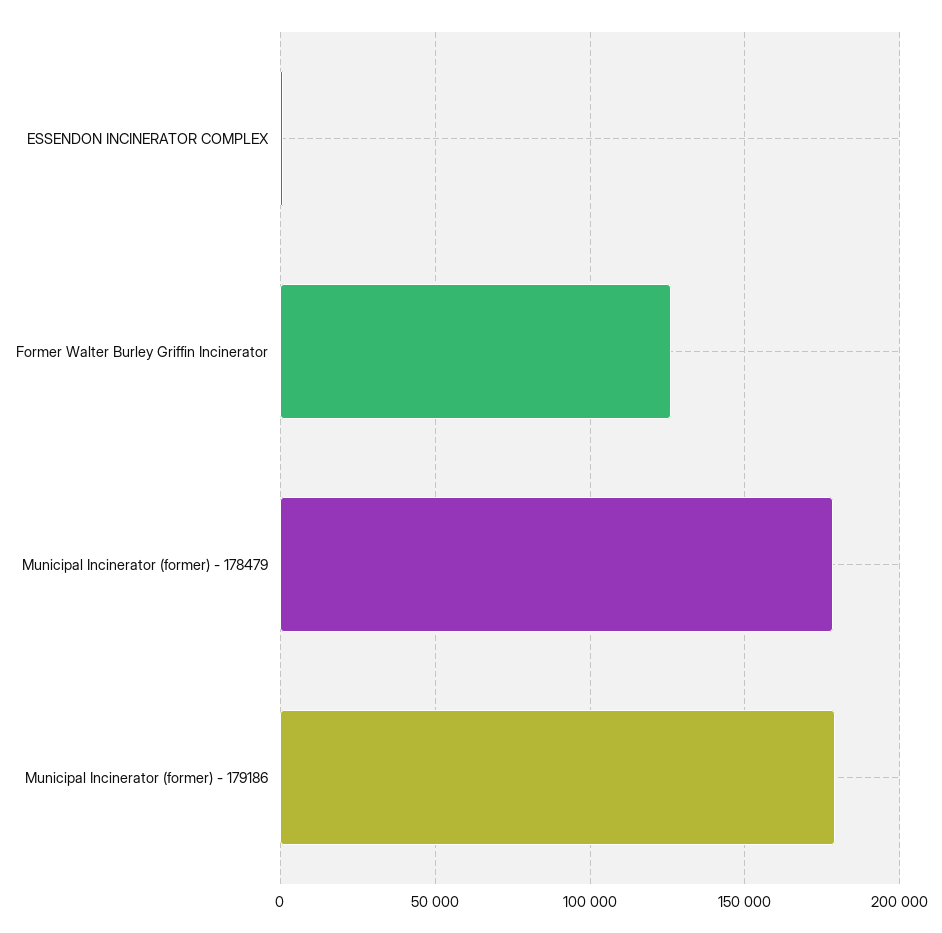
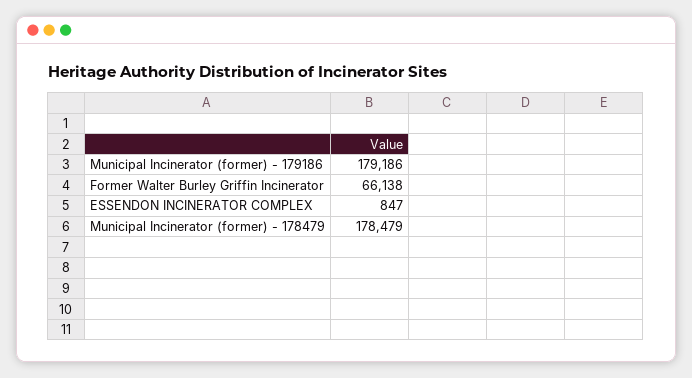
  {
    "ESSENDON INCINERATOR COMPLEX": 847,
-   "Former Walter Burley Griffin Incinerator": 125000,
+   "Former Walter Burley Griffin Incinerator": 66138,
    "Municipal Incinerator (former) - 178479": 178479,
    "Municipal Incinerator (former) - 179186": 179186
  }

